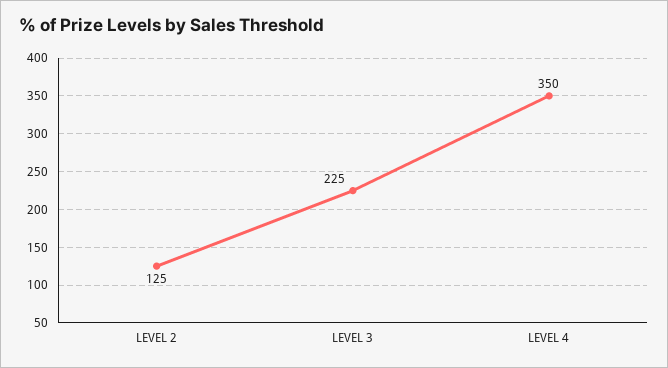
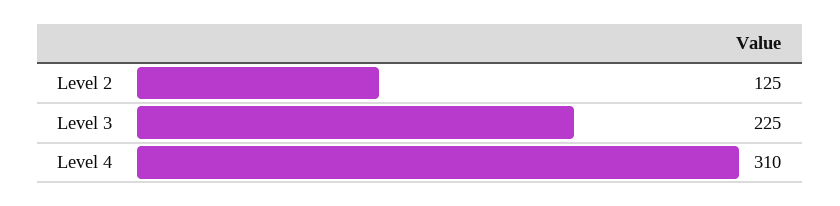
  {
    "LEVEL 2": 125,
    "LEVEL 3": 225,
-   "LEVEL 4": 350
+   "LEVEL 4": 310
  }

